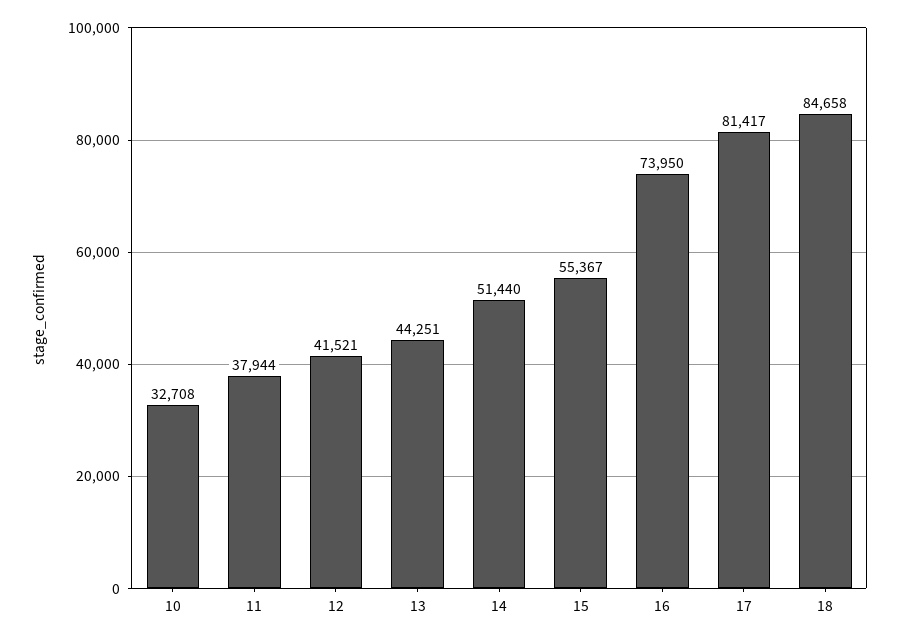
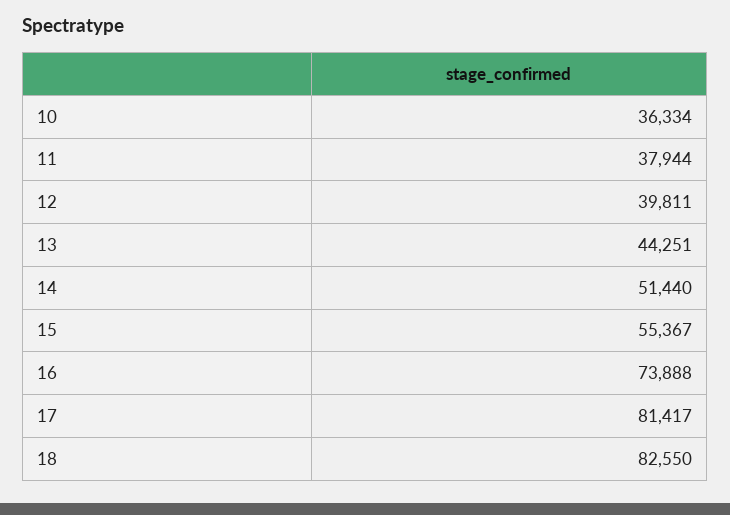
  {
-   "10": 32708,
+   "10": 36334,
    "11": 37944,
-   "12": 41521,
+   "12": 39811,
    "13": 44251,
    "14": 51440,
    "15": 55367,
-   "16": 73950,
+   "16": 73888,
    "17": 81417,
-   "18": 84658
+   "18": 82550
  }

